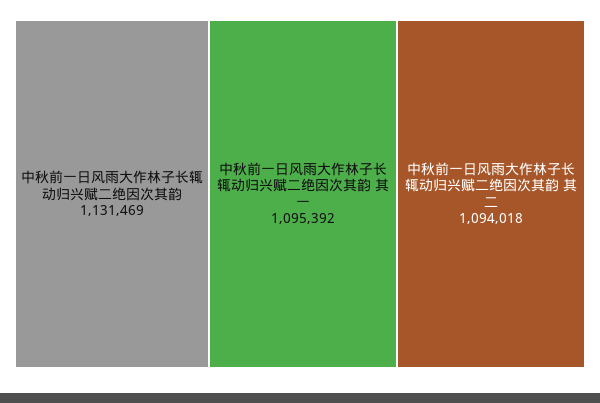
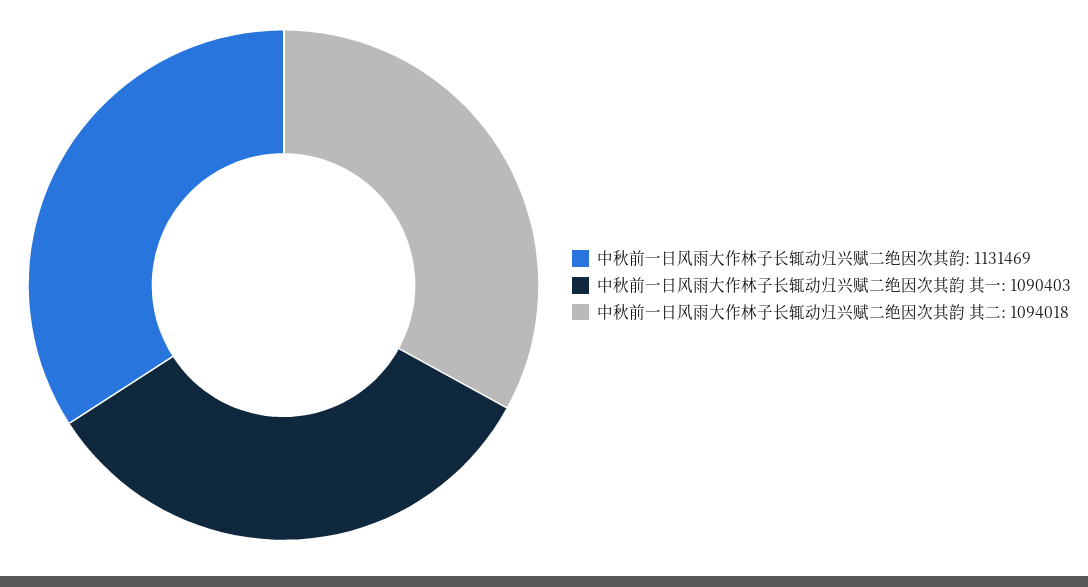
  {
    "中秋前一日风雨大作林子长辄动归兴赋二绝因次其韵": 1131469,
-   "中秋前一日风雨大作林子长辄动归兴赋二绝因次其韵 其一": 1095392,
+   "中秋前一日风雨大作林子长辄动归兴赋二绝因次其韵 其一": 1090403,
    "中秋前一日风雨大作林子长辄动归兴赋二绝因次其韵 其二": 1094018
  }

